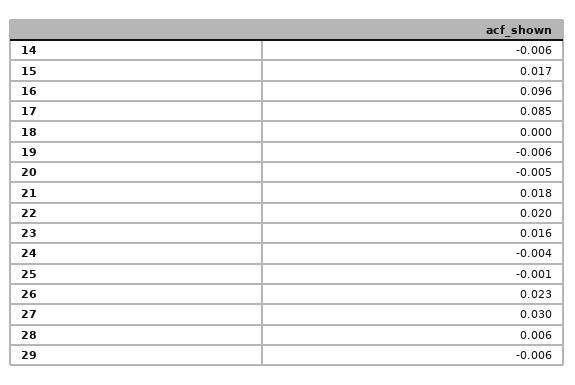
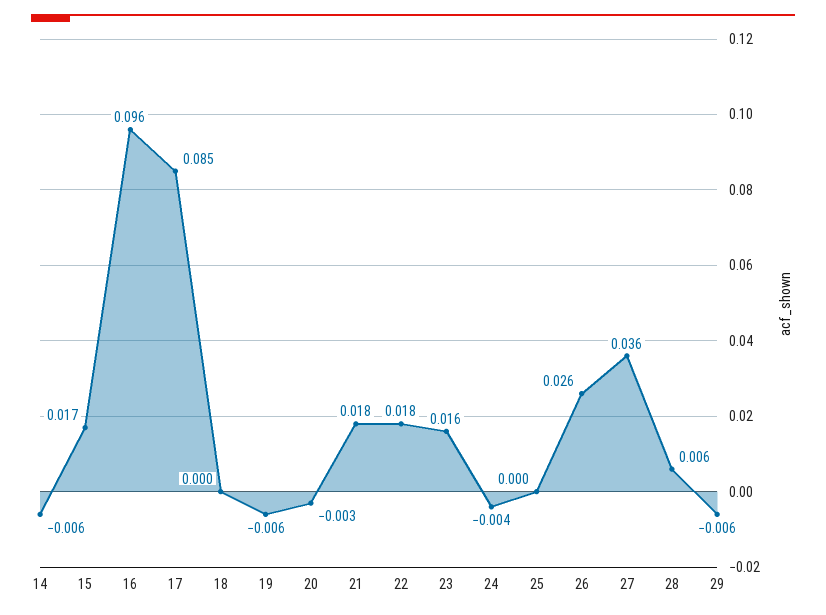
  {
    "14": -0.006,
    "15": 0.017,
    "16": 0.096,
    "17": 0.085,
    "18": 0,
    "19": -0.006,
-   "20": -0.005,
+   "20": -0.003,
    "21": 0.018,
-   "22": 0.02,
+   "22": 0.018,
    "23": 0.016,
    "24": -0.004,
-   "25": -0.001,
+   "25": 0,
-   "26": 0.023,
+   "26": 0.026,
-   "27": 0.03,
+   "27": 0.036,
    "28": 0.006,
    "29": -0.006
  }

